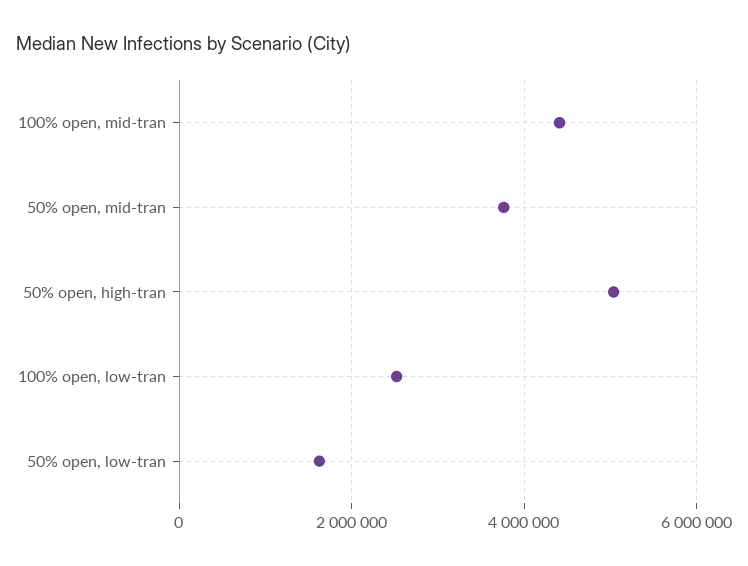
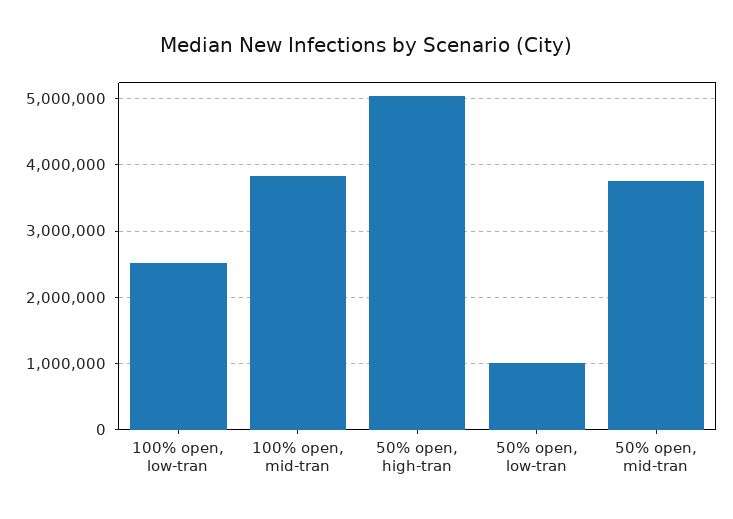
  {
-   "100% open, mid-tran": 4400000,
+   "100% open, mid-tran": 3800000,
    "50% open, mid-tran": 3800000,
    "50% open, high-tran": 5000000,
    "100% open, low-tran": 2500000,
-   "50% open, low-tran": 1600000
+   "50% open, low-tran": 1000000
  }

